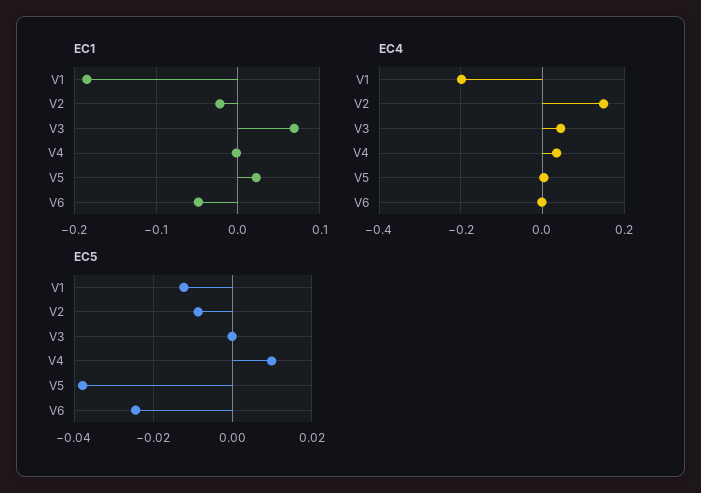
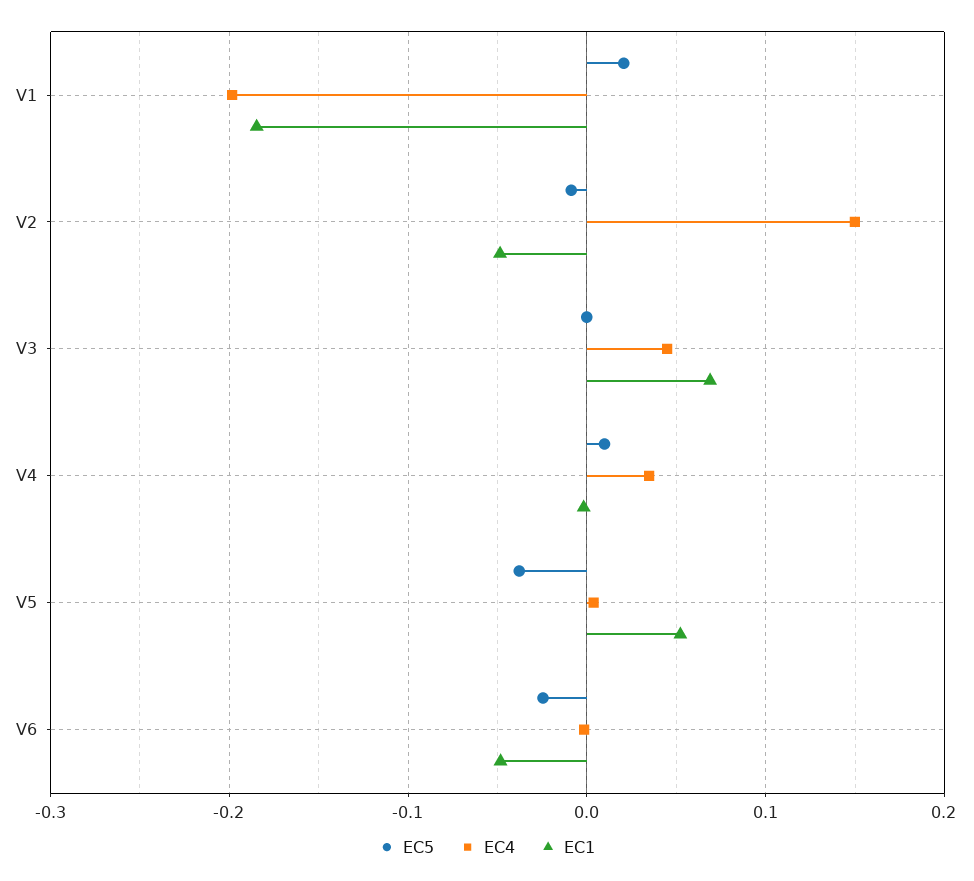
  {
    "EC1": {
      "V1": -0.18,
-     "V2": -0.02,
+     "V2": -0.05,
      "V3": 0.07,
      "V4": 0,
-     "V5": 0.02,
+     "V5": 0.05,
      "V6": -0.05
    },
    "EC4": {
      "V1": -0.2,
      "V2": 0.15,
      "V3": 0.04,
      "V4": 0.03,
      "V5": 0,
      "V6": 0
    },
    "EC5": {
-     "V1": -0.012,
+     "V1": 0.02,
      "V2": -0.008,
      "V3": 0,
      "V4": 0.01,
      "V5": -0.038,
      "V6": -0.024
    }
  }

